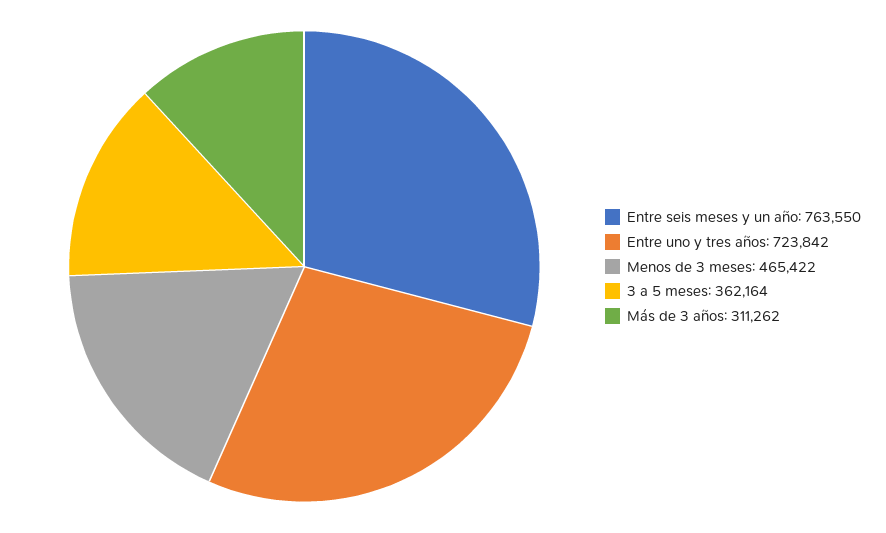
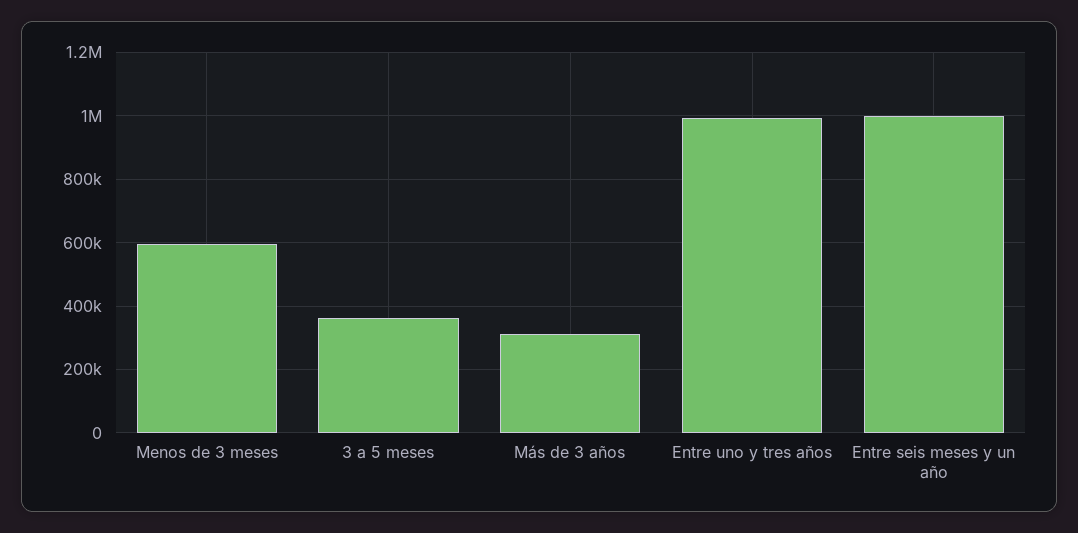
  {
-   "Entre seis meses y un año": 763550,
+   "Entre seis meses y un año": 1000000,
-   "Entre uno y tres años": 723842,
+   "Entre uno y tres años": 1000000,
-   "Menos de 3 meses": 465422,
+   "Menos de 3 meses": 600000,
    "3 a 5 meses": 362164,
    "Más de 3 años": 311262
  }

